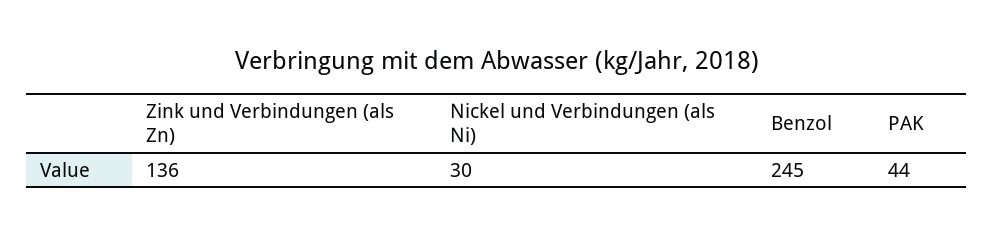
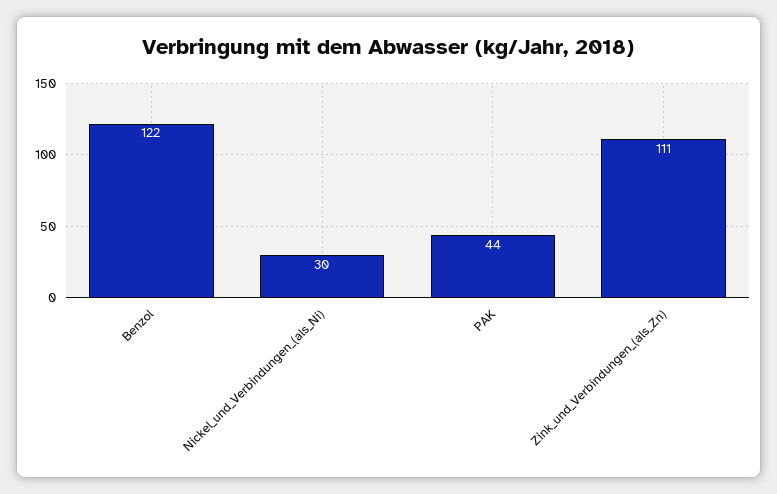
  {
-   "Zink und Verbindungen (als Zn)": 136,
+   "Zink und Verbindungen (als Zn)": 111,
    "Nickel und Verbindungen (als Ni)": 30,
-   "Benzol": 245,
+   "Benzol": 122,
    "PAK": 44
  }

